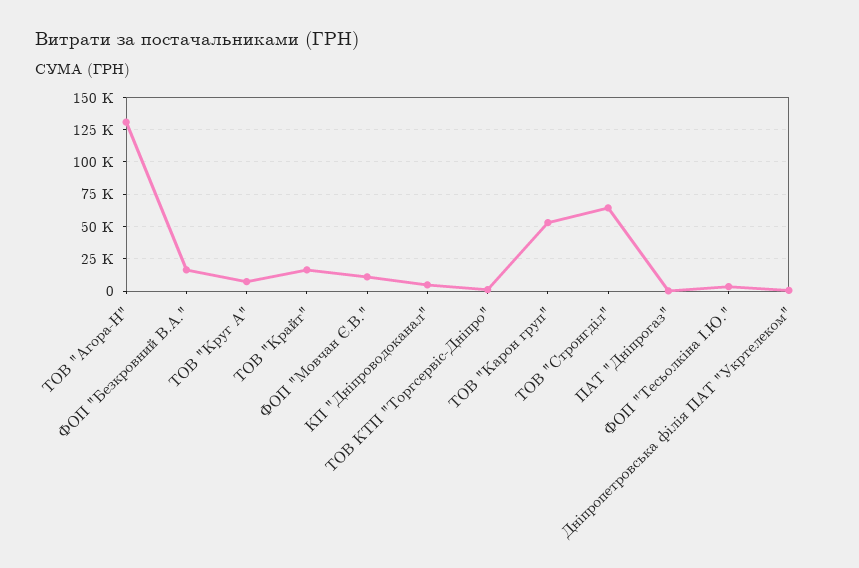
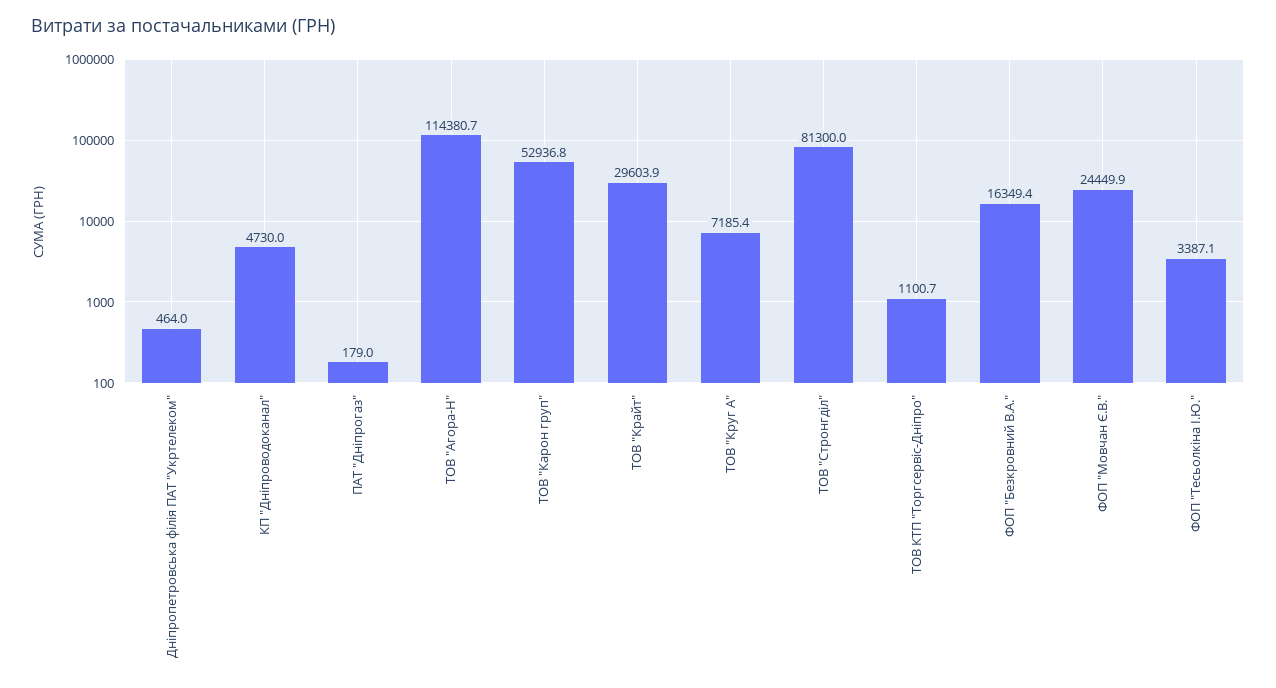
  {
-   "ТОВ \"Агора-Н\"": 130000,
+   "ТОВ \"Агора-Н\"": 114380.7,
    "ФОП \"Безкровний В.А.\"": 16349.4,
    "ТОВ \"Круг А\"": 7185.4,
-   "ТОВ \"Крайт\"": 15000,
+   "ТОВ \"Крайт\"": 29603.9,
-   "ФОП \"Мовчан Є.В.\"": 10000,
+   "ФОП \"Мовчан Є.В.\"": 24449.9,
    "КП \"Дніпроводоканал\"": 4730,
    "ТОВ КТП \"Торгсервіс-Дніпро\"": 1100.7,
    "ТОВ \"Карон груп\"": 52936.8,
-   "ТОВ \"Стронгділ\"": 65000,
+   "ТОВ \"Стронгділ\"": 81300,
    "ПАТ \"Дніпрогаз\"": 179,
    "ФОП \"Тесьолкіна І.Ю.\"": 3387.1,
    "Дніпропетровська філія ПАТ \"Укртелеком\"": 464
  }

